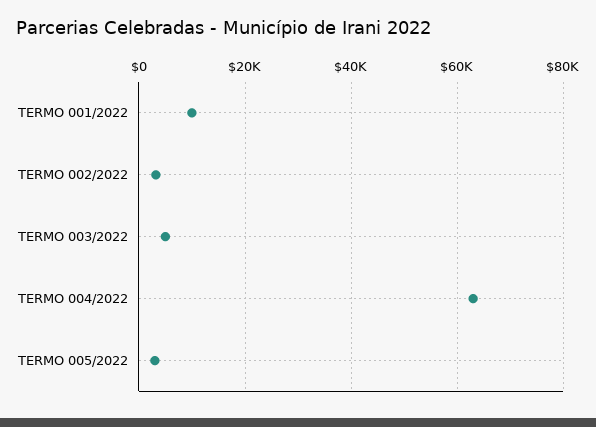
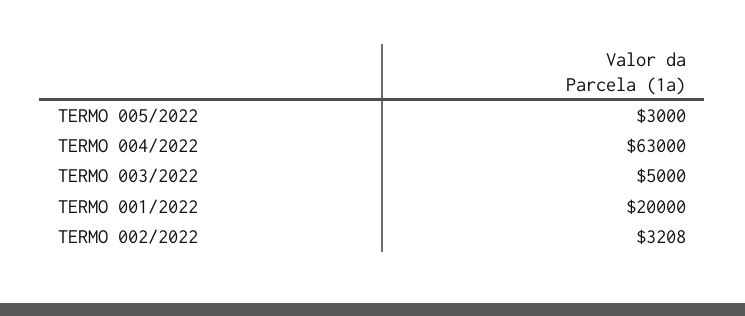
  {
-   "TERMO 001/2022": 10000,
+   "TERMO 001/2022": 20000,
    "TERMO 002/2022": 3208,
    "TERMO 003/2022": 5000,
    "TERMO 004/2022": 63000,
    "TERMO 005/2022": 3000
  }

